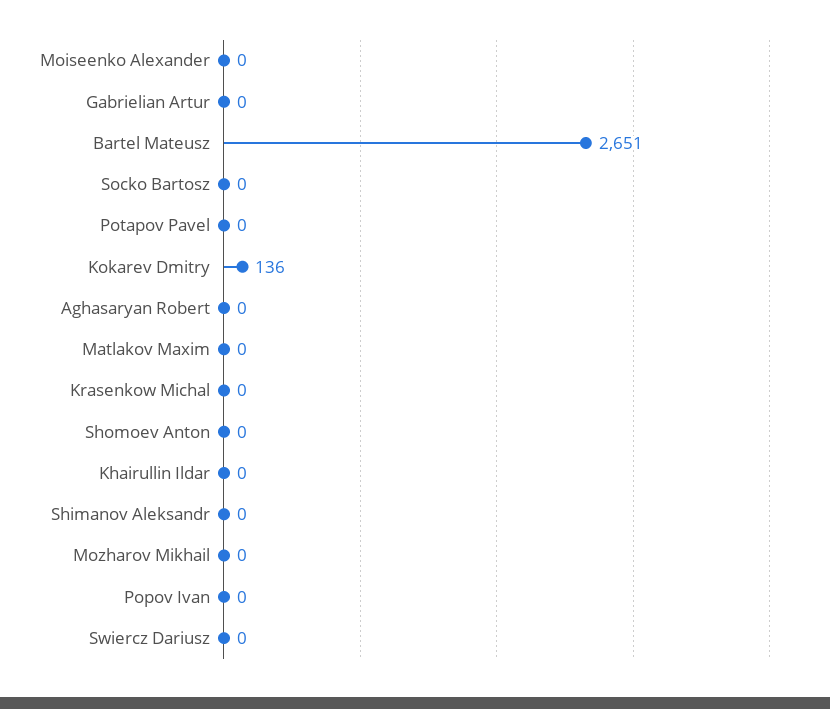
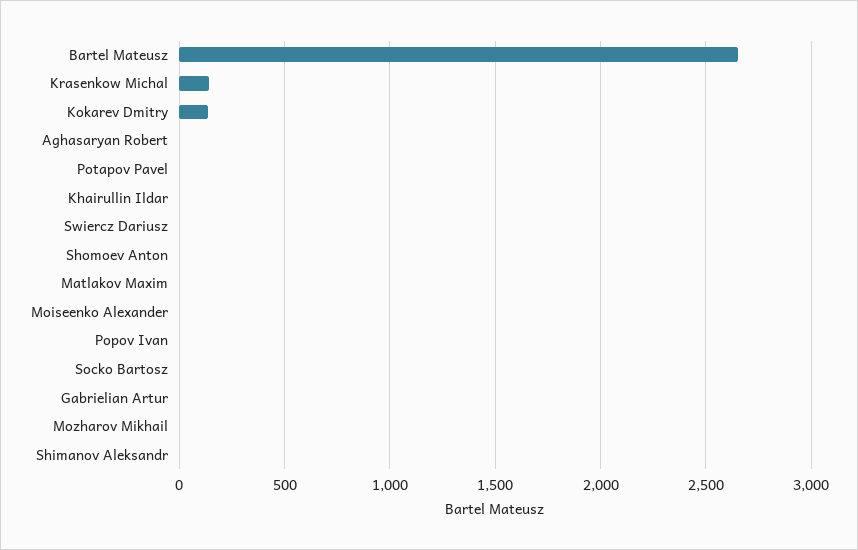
  {
    "Moiseenko Alexander": 0,
    "Gabrielian Artur": 0,
    "Bartel Mateusz": 2651,
    "Socko Bartosz": 0,
    "Potapov Pavel": 0,
    "Kokarev Dmitry": 136,
    "Aghasaryan Robert": 0,
    "Matlakov Maxim": 0,
-   "Krasenkow Michal": 0,
+   "Krasenkow Michal": 150,
    "Shomoev Anton": 0,
    "Khairullin Ildar": 0,
    "Shimanov Aleksandr": 0,
    "Mozharov Mikhail": 0,
    "Popov Ivan": 0,
    "Swiercz Dariusz": 0
  }

